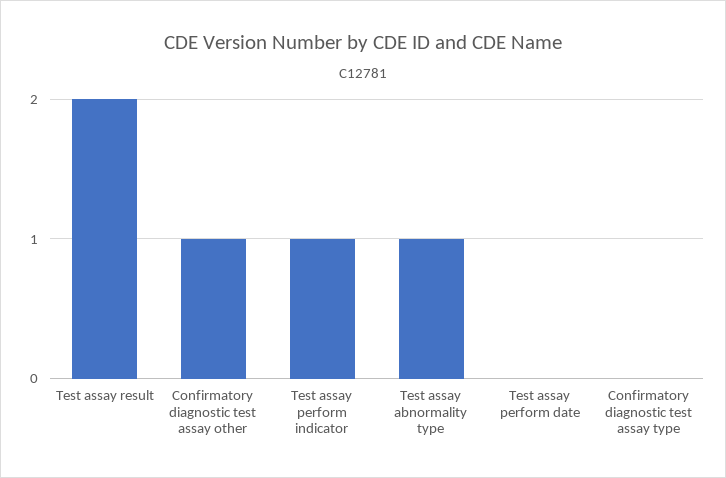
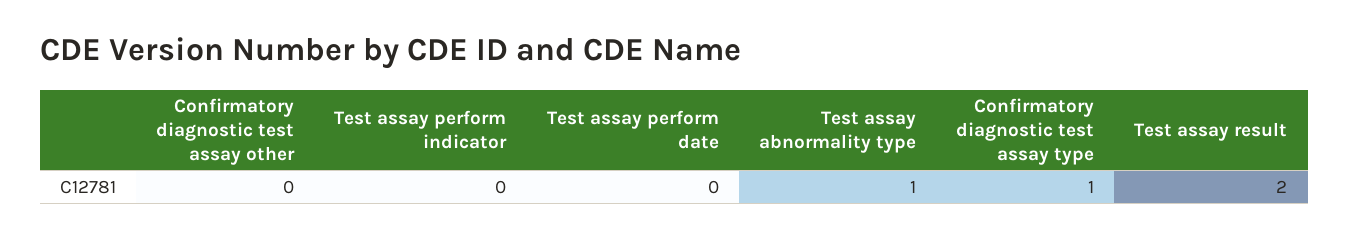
  {
    "Test assay result": 2,
-   "Confirmatory diagnostic test assay other": 1,
+   "Confirmatory diagnostic test assay other": 0,
-   "Test assay perform indicator": 1,
+   "Test assay perform indicator": 0,
    "Test assay abnormality type": 1,
    "Test assay perform date": 0,
-   "Confirmatory diagnostic test assay type": 0
+   "Confirmatory diagnostic test assay type": 1
  }

